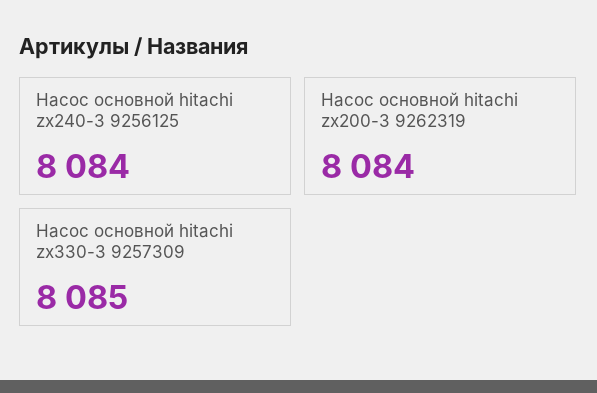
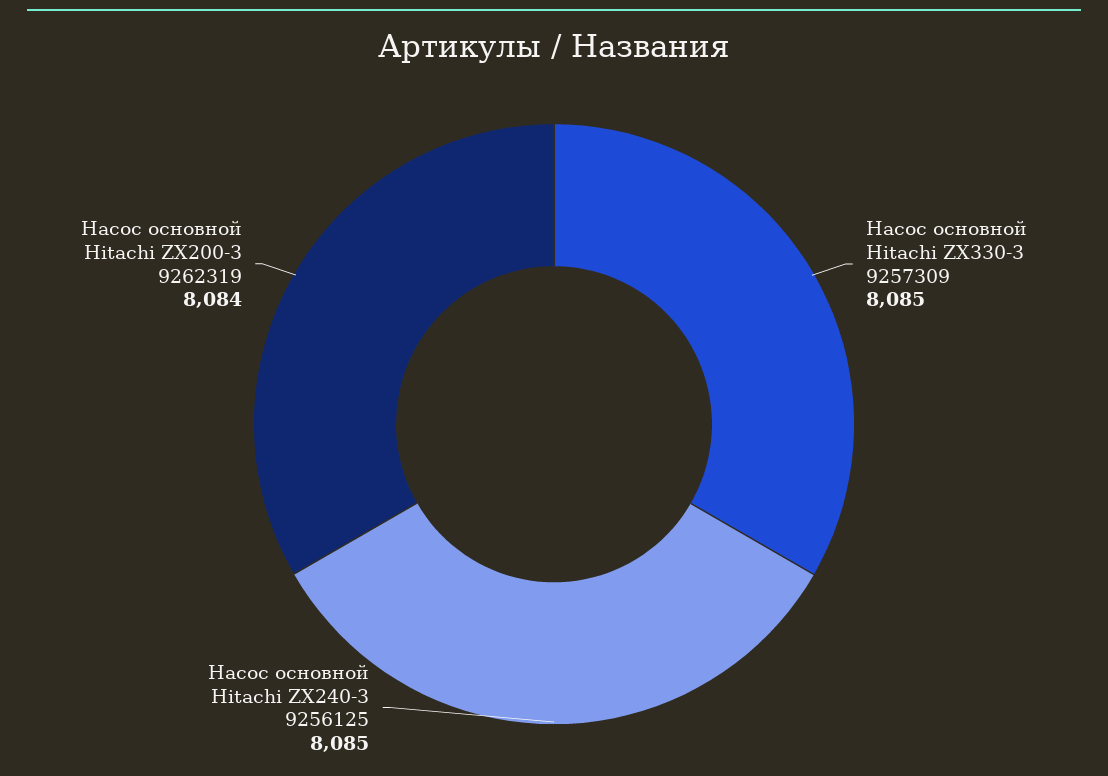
  {
-   "Насос основной hitachi zx240-3 9256125": 8084,
+   "Насос основной hitachi zx240-3 9256125": 8085,
    "Насос основной hitachi zx200-3 9262319": 8084,
    "Насос основной hitachi zx330-3 9257309": 8085
  }

